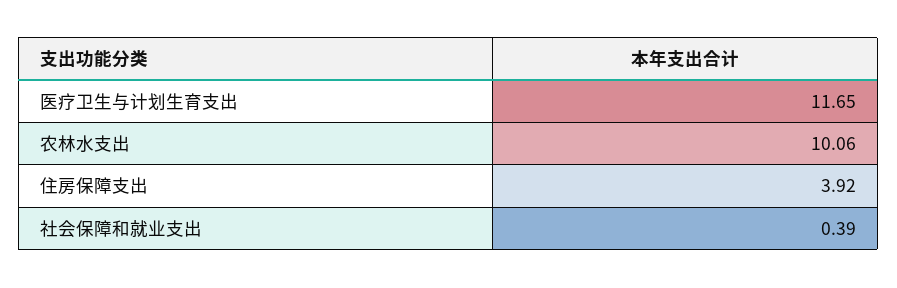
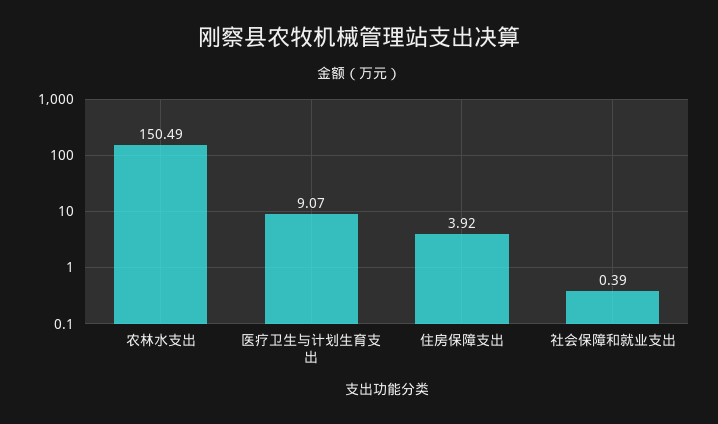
  {
-   "医疗卫生与计划生育支出": 11.65,
+   "医疗卫生与计划生育支出": 9.07,
-   "农林水支出": 10.06,
+   "农林水支出": 150.49,
    "住房保障支出": 3.92,
    "社会保障和就业支出": 0.39
  }

